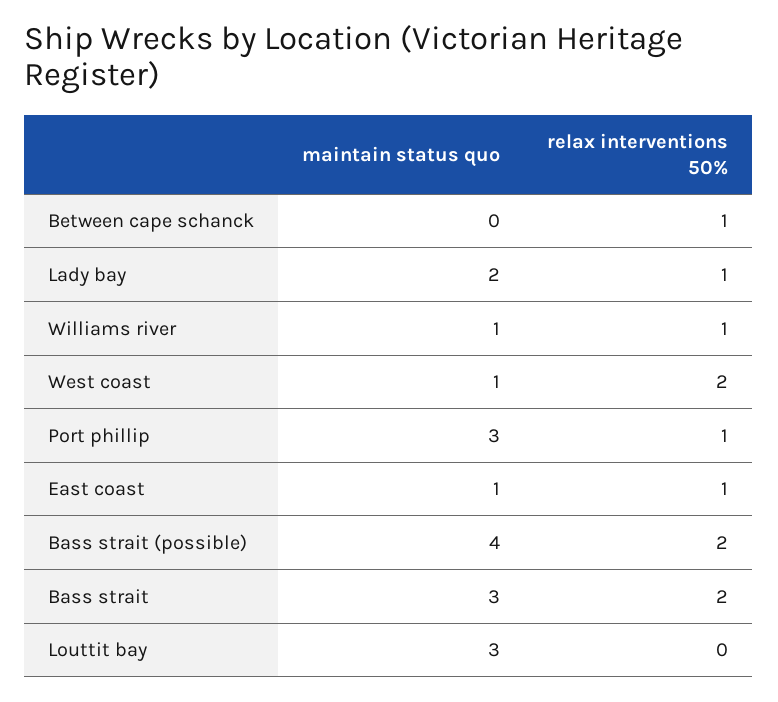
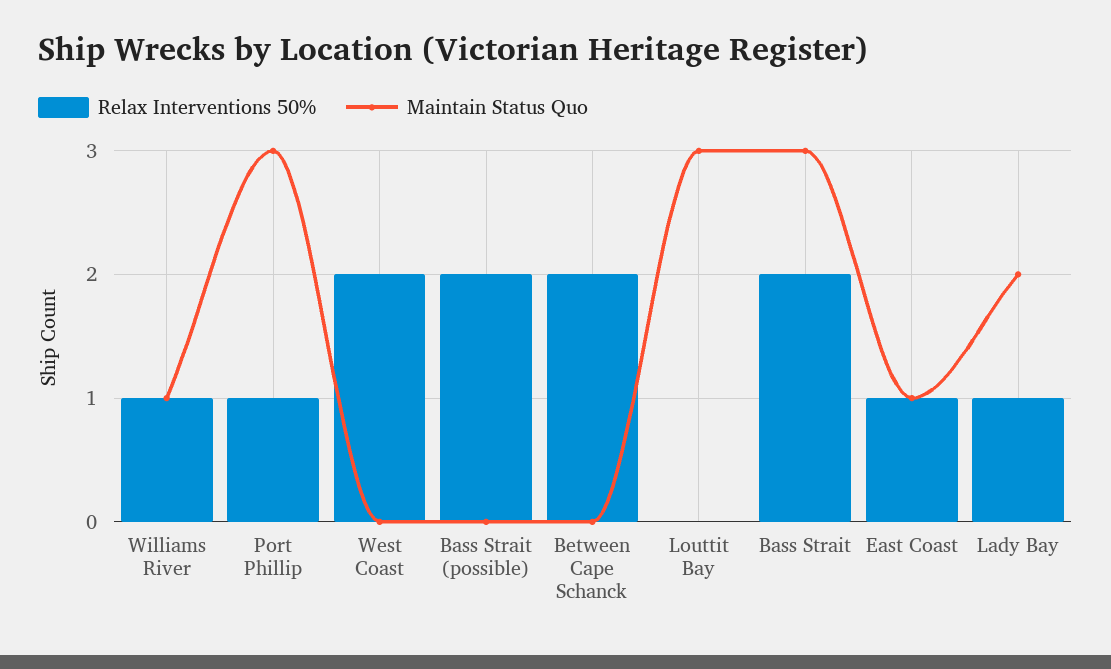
  {
    "maintain status quo": {
      "Between cape schanck": 0,
      "Lady bay": 2,
      "Williams river": 1,
-     "West coast": 1,
+     "West coast": 0,
      "Port phillip": 3,
      "East coast": 1,
-     "Bass strait (possible)": 4,
+     "Bass strait (possible)": 0,
      "Bass strait": 3,
      "Louttit bay": 3
    },
    "relax interventions 50%": {
-     "Between cape schanck": 1,
+     "Between cape schanck": 2,
      "Lady bay": 1,
      "Williams river": 1,
      "West coast": 2,
      "Port phillip": 1,
      "East coast": 1,
      "Bass strait (possible)": 2,
      "Bass strait": 2,
      "Louttit bay": 0
    }
  }

